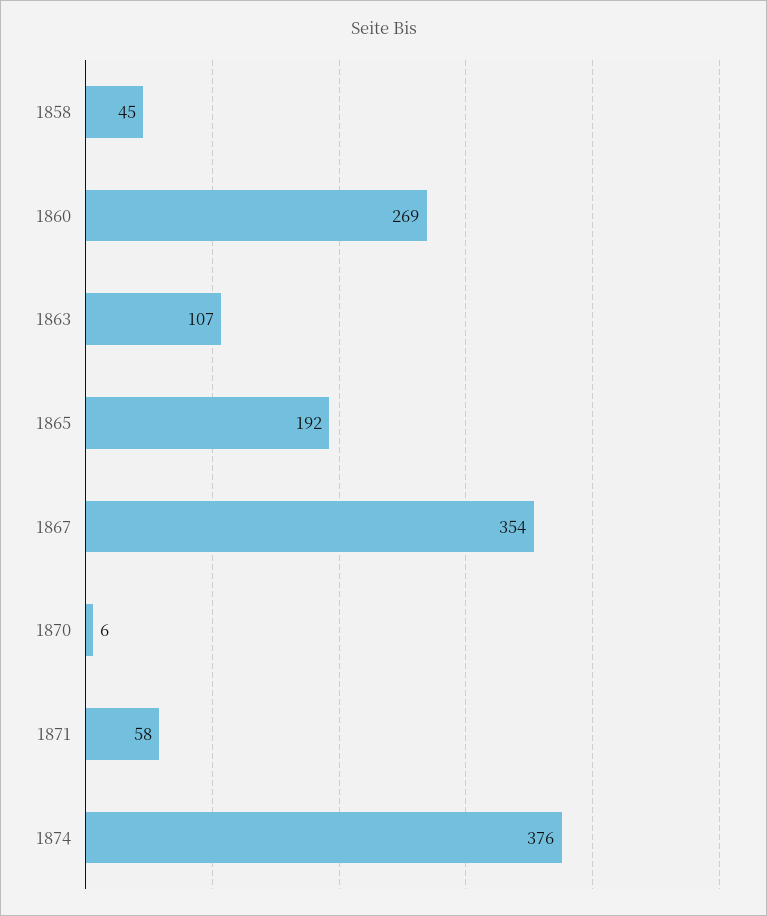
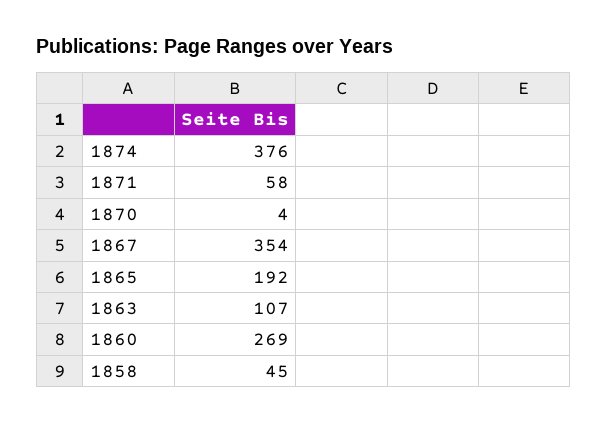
  {
    "1858": 45,
    "1860": 269,
    "1863": 107,
    "1865": 192,
    "1867": 354,
-   "1870": 6,
+   "1870": 4,
    "1871": 58,
    "1874": 376
  }

